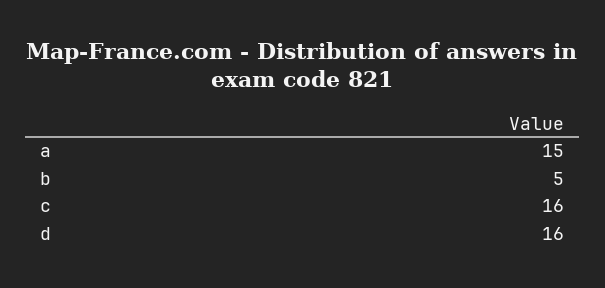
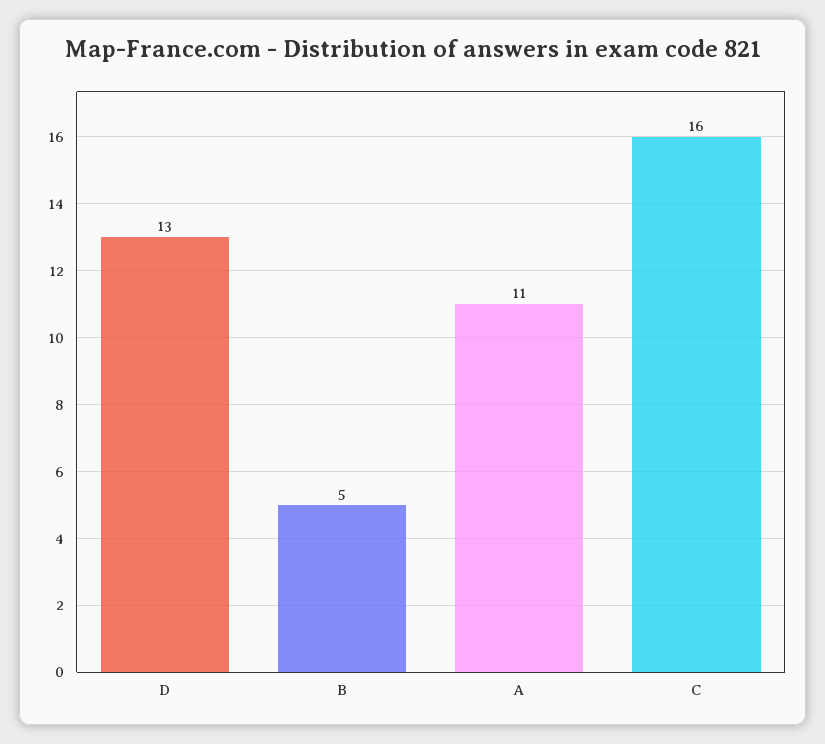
  {
-   "a": 15,
+   "a": 11,
    "b": 5,
    "c": 16,
-   "d": 16
+   "d": 13
  }

